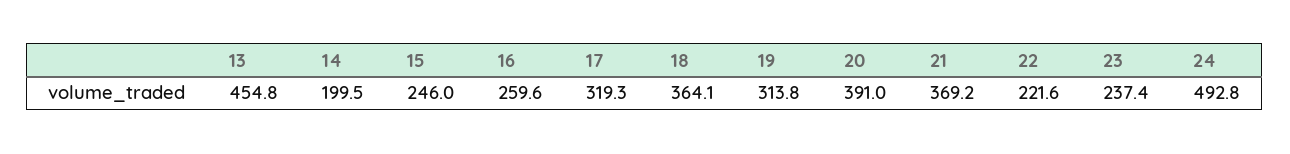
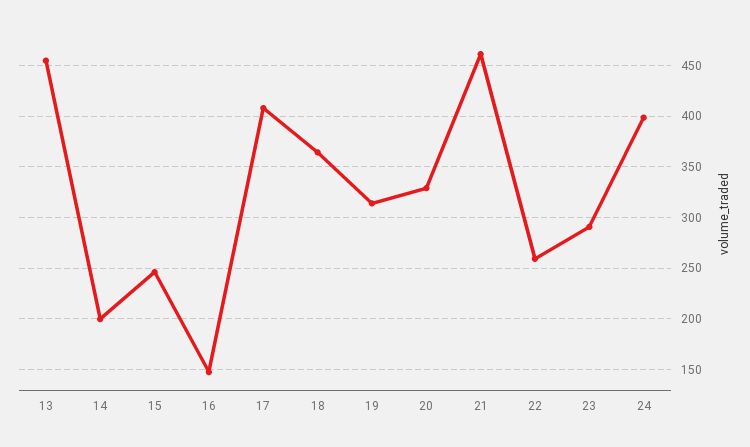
  {
    "13": 454.8,
    "14": 199.5,
    "15": 246,
-   "16": 259.6,
+   "16": 150,
-   "17": 319.3,
+   "17": 410,
    "18": 364.1,
    "19": 313.8,
-   "20": 391,
+   "20": 330,
-   "21": 369.2,
+   "21": 460,
-   "22": 221.6,
+   "22": 260,
-   "23": 237.4,
+   "23": 290,
-   "24": 492.8
+   "24": 400
  }

